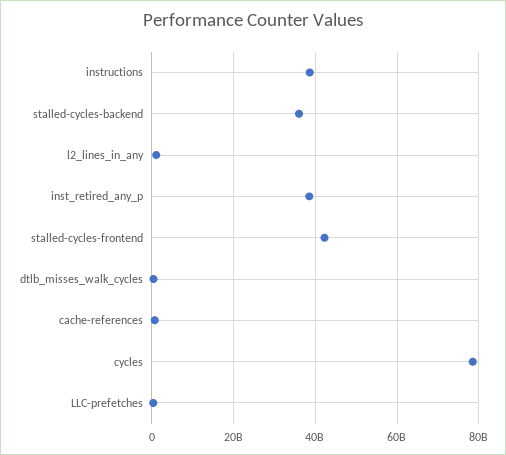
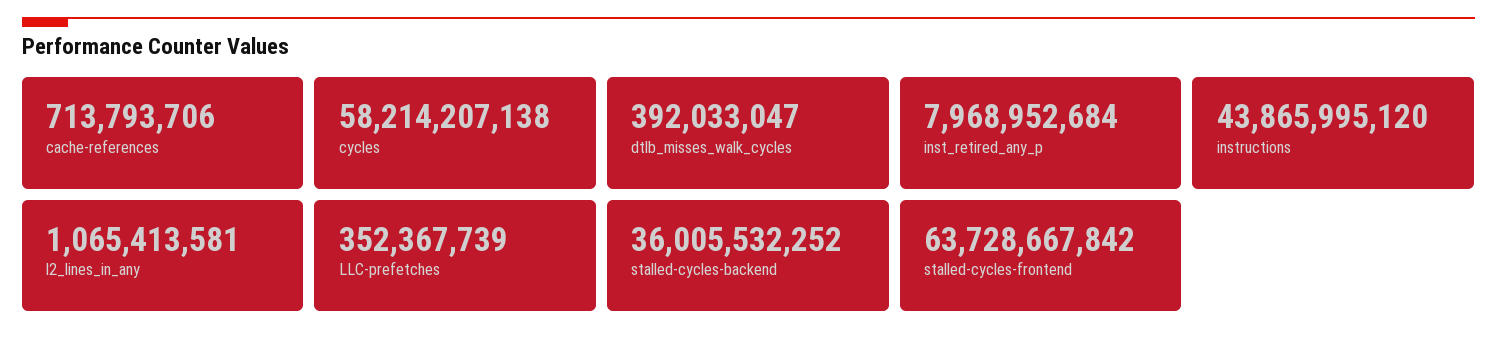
  {
-   "instructions": 38000000000,
+   "instructions": 43865995120,
    "stalled-cycles-backend": 36005532252,
    "l2_lines_in_any": 1065413581,
-   "inst_retired_any_p": 38000000000,
+   "inst_retired_any_p": 7968952684,
-   "stalled-cycles-frontend": 42000000000,
+   "stalled-cycles-frontend": 63728667842,
    "dtlb_misses_walk_cycles": 392033047,
    "cache-references": 713793706,
-   "cycles": 78000000000,
+   "cycles": 58214207138,
    "LLC-prefetches": 352367739
  }

